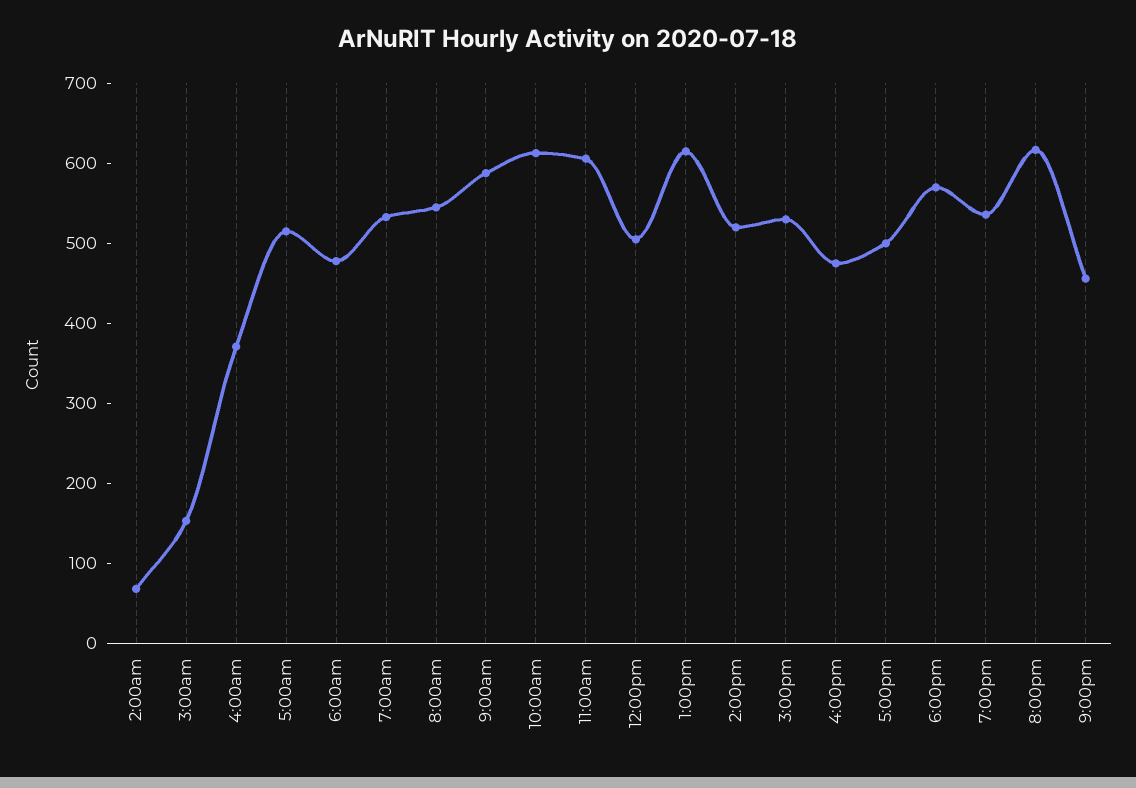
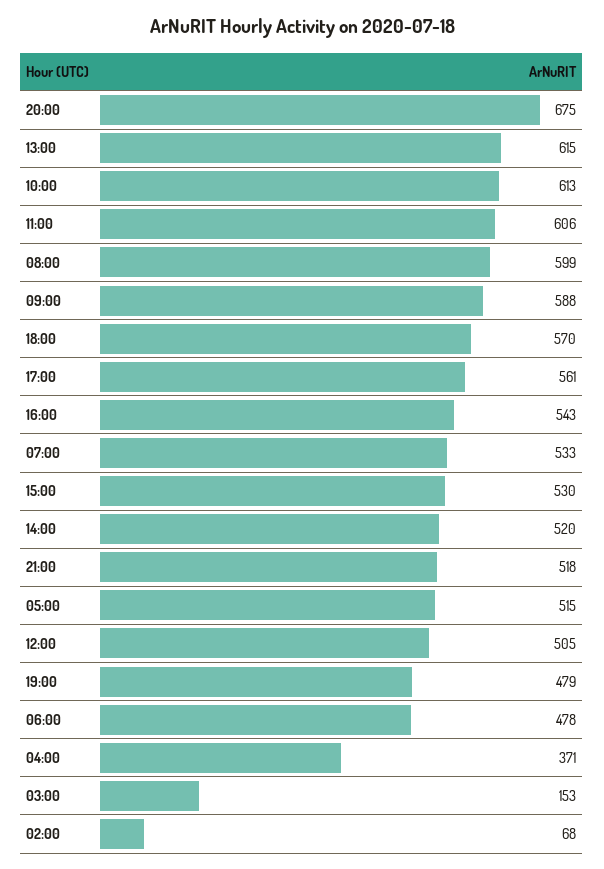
  {
    "2:00am": 68,
    "3:00am": 153,
    "4:00am": 371,
    "5:00am": 515,
    "6:00am": 478,
    "7:00am": 533,
-   "8:00am": 540,
+   "8:00am": 599,
    "9:00am": 588,
    "10:00am": 613,
    "11:00am": 606,
    "12:00pm": 505,
    "1:00pm": 615,
    "2:00pm": 520,
    "3:00pm": 530,
-   "4:00pm": 480,
+   "4:00pm": 543,
-   "5:00pm": 500,
+   "5:00pm": 561,
    "6:00pm": 570,
-   "7:00pm": 540,
+   "7:00pm": 479,
-   "8:00pm": 620,
+   "8:00pm": 675,
-   "9:00pm": 460
+   "9:00pm": 518
  }

